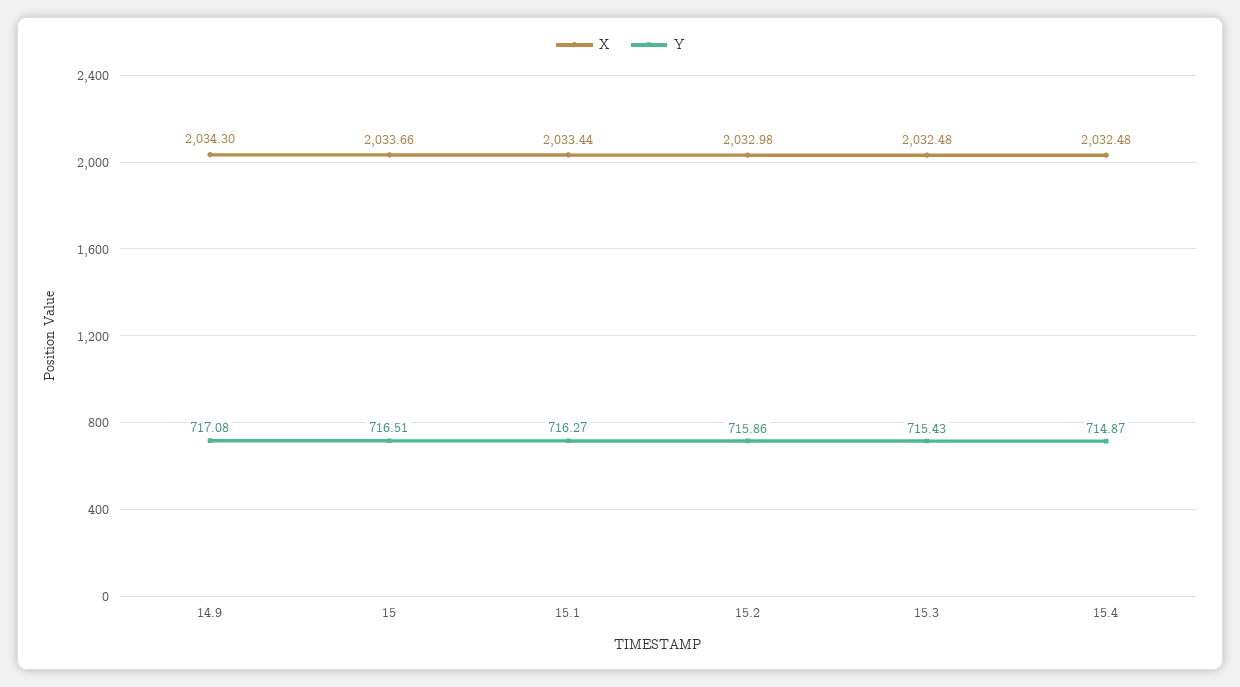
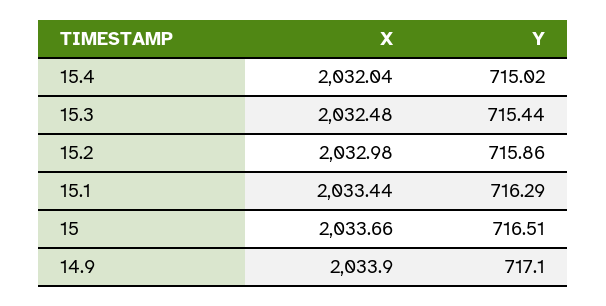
  {
    "X": {
-     "14.9": 2034.3,
+     "14.9": 2033.9,
      "15": 2033.66,
      "15.1": 2033.44,
      "15.2": 2032.98,
      "15.3": 2032.48,
-     "15.4": 2032.48
+     "15.4": 2032.04
    },
    "Y": {
-     "14.9": 717.08,
+     "14.9": 717.1,
      "15": 716.51,
-     "15.1": 716.27,
+     "15.1": 716.29,
      "15.2": 715.86,
-     "15.3": 715.43,
+     "15.3": 715.44,
-     "15.4": 714.87
+     "15.4": 715.02
    }
  }

